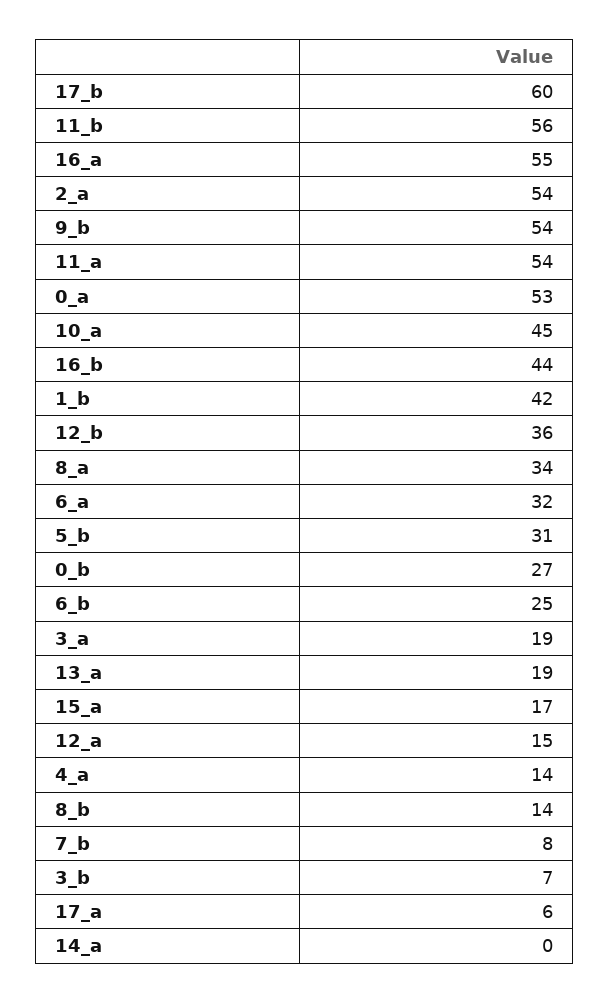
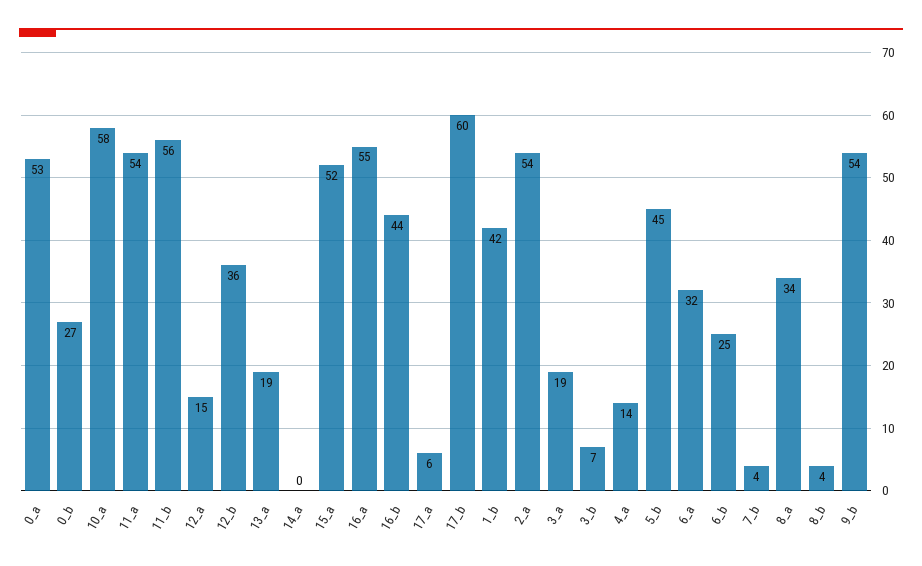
  {
    "17_b": 60,
    "11_b": 56,
    "16_a": 55,
    "2_a": 54,
    "9_b": 54,
    "11_a": 54,
    "0_a": 53,
-   "10_a": 45,
+   "10_a": 58,
    "16_b": 44,
    "1_b": 42,
    "12_b": 36,
    "8_a": 34,
    "6_a": 32,
-   "5_b": 31,
+   "5_b": 45,
    "0_b": 27,
    "6_b": 25,
    "3_a": 19,
    "13_a": 19,
-   "15_a": 17,
+   "15_a": 52,
    "12_a": 15,
    "4_a": 14,
-   "8_b": 14,
+   "8_b": 4,
-   "7_b": 8,
+   "7_b": 4,
    "3_b": 7,
    "17_a": 6,
    "14_a": 0
  }

